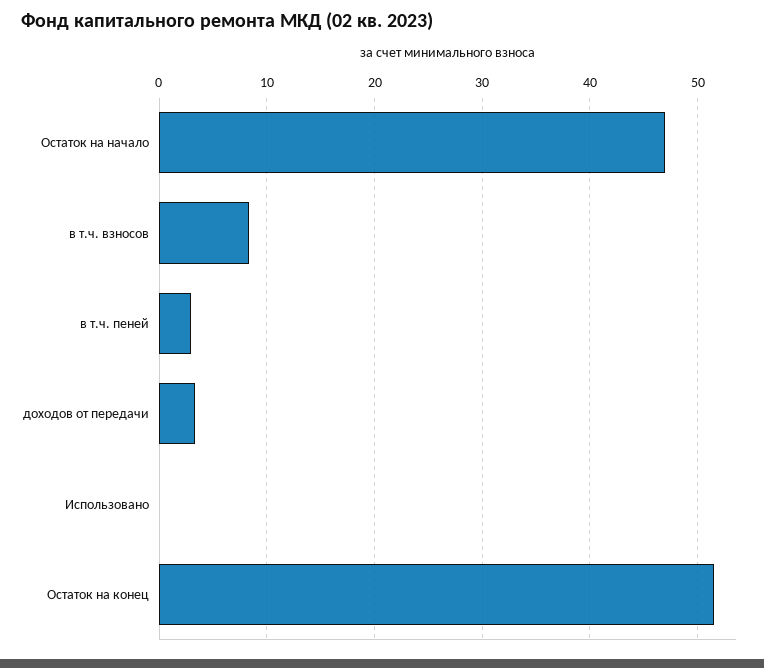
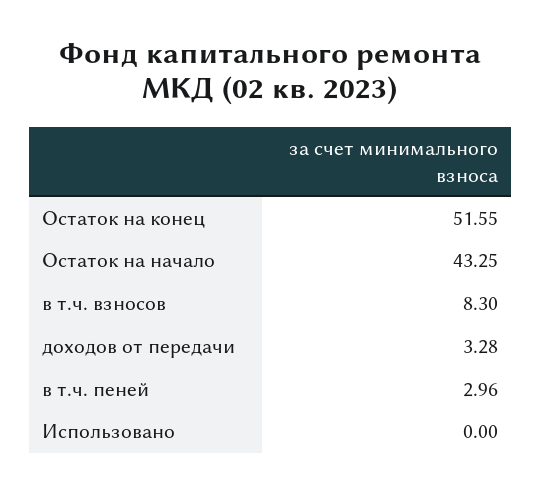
  {
-   "Остаток на начало": 47,
+   "Остаток на начало": 43.25,
    "в т.ч. взносов": 8.3,
    "в т.ч. пеней": 2.96,
    "доходов от передачи": 3.28,
    "Использовано": 0,
    "Остаток на конец": 51.55
  }

